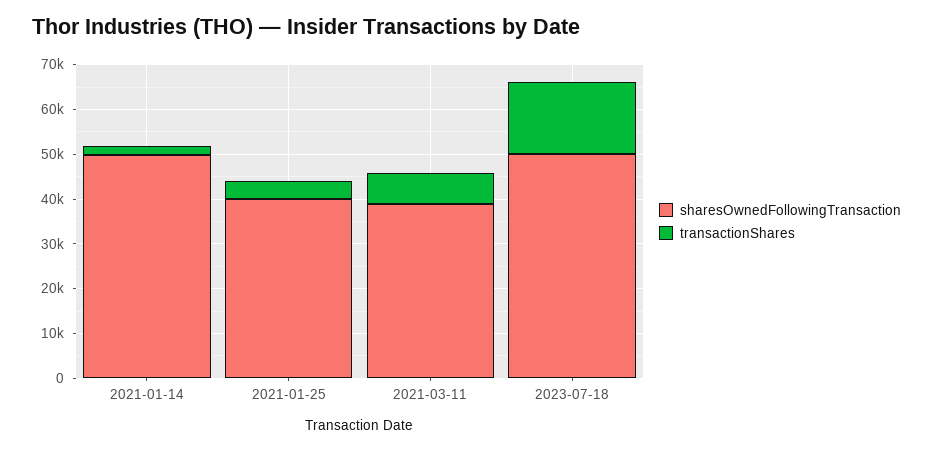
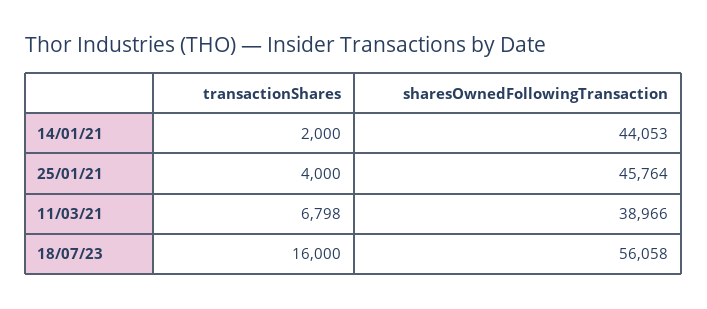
  {
    "sharesOwnedFollowingTransaction": {
-     "2021-01-14": 50000,
+     "2021-01-14": 44053,
-     "2021-01-25": 40000,
+     "2021-01-25": 45764,
      "2021-03-11": 38966,
-     "2023-07-18": 50000
+     "2023-07-18": 56058
    },
    "transactionShares": {
      "2021-01-14": 2000,
      "2021-01-25": 4000,
      "2021-03-11": 6798,
      "2023-07-18": 16000
    }
  }

